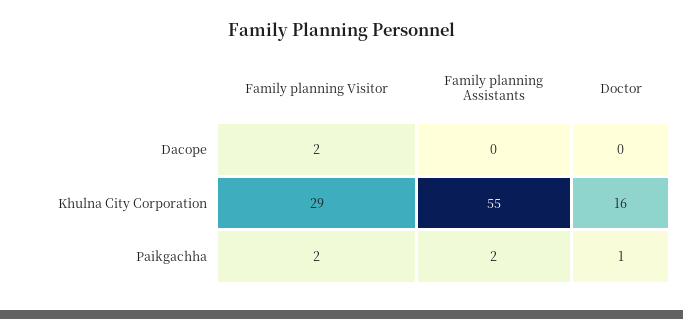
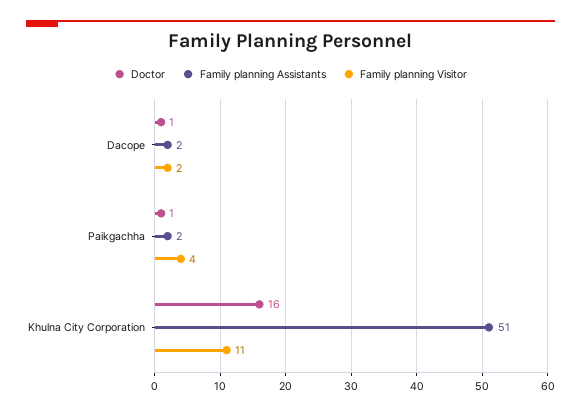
  {
    "Family planning Visitor": {
      "Dacope": 2,
-     "Khulna City Corporation": 29,
+     "Khulna City Corporation": 11,
-     "Paikgachha": 2
+     "Paikgachha": 4
    },
    "Family planning Assistants": {
-     "Dacope": 0,
+     "Dacope": 2,
-     "Khulna City Corporation": 55,
+     "Khulna City Corporation": 51,
      "Paikgachha": 2
    },
    "Doctor": {
-     "Dacope": 0,
+     "Dacope": 1,
      "Khulna City Corporation": 16,
      "Paikgachha": 1
    }
  }

